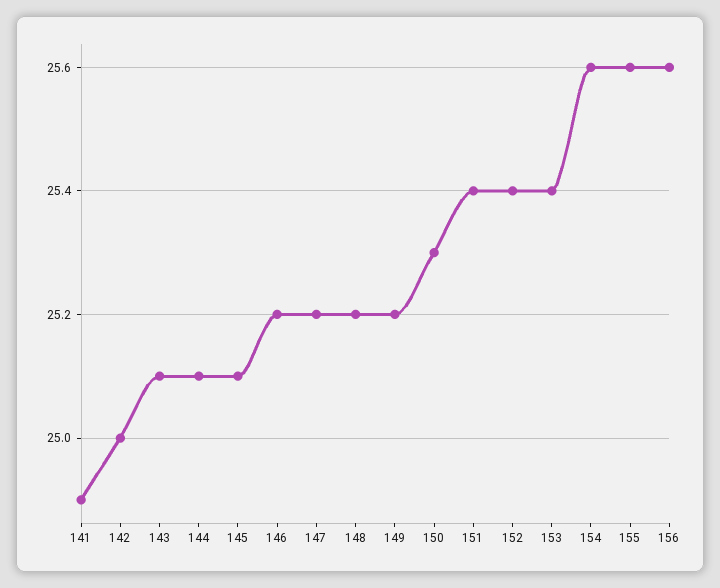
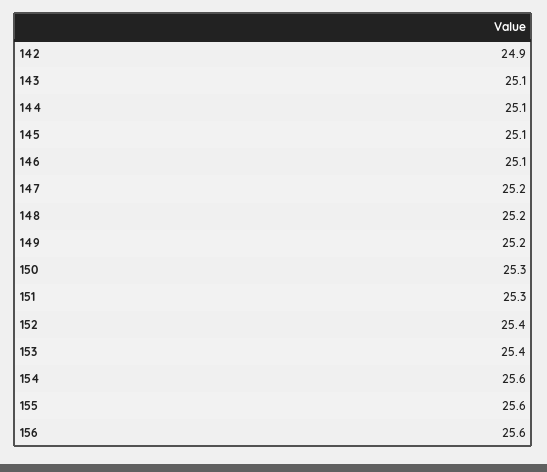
  {
-   "141": 24.9,
-   "142": 25,
+   "142": 24.9,
    "143": 25.1,
    "144": 25.1,
    "145": 25.1,
-   "146": 25.2,
+   "146": 25.1,
    "147": 25.2,
    "148": 25.2,
    "149": 25.2,
    "150": 25.3,
-   "151": 25.4,
+   "151": 25.3,
    "152": 25.4,
    "153": 25.4,
    "154": 25.6,
    "155": 25.6,
    "156": 25.6
  }

